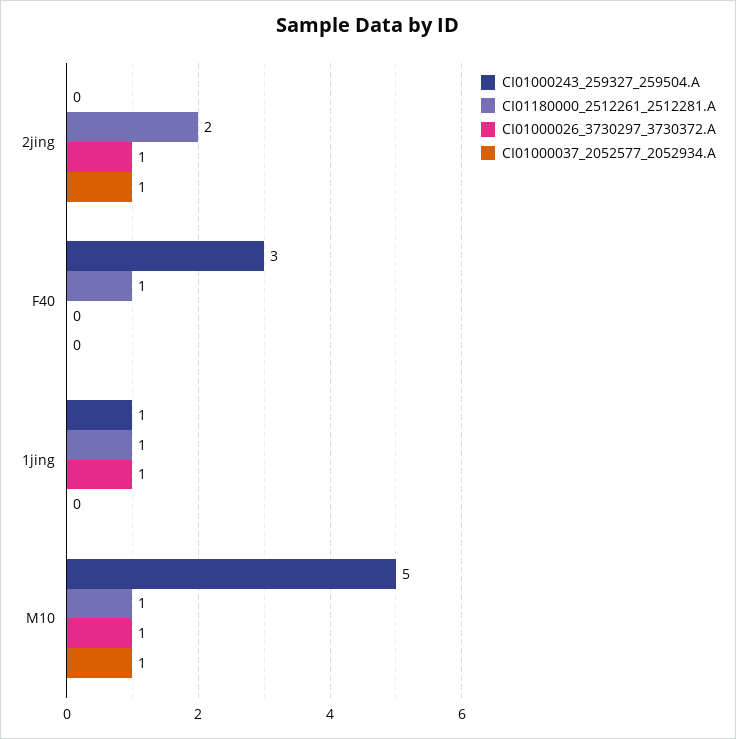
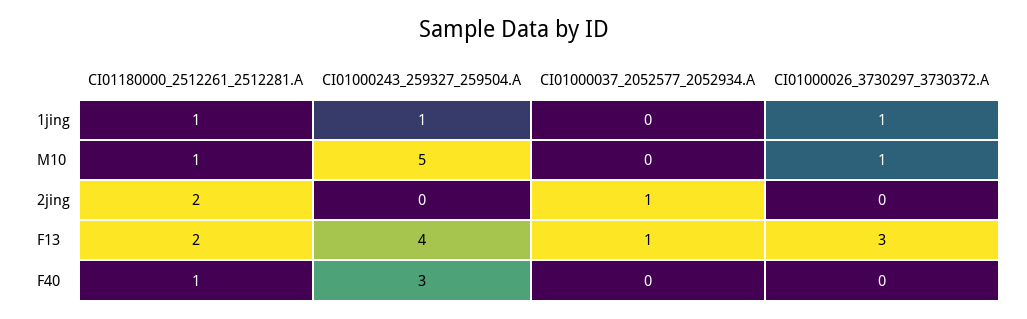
  {
    "CI01000243_259327_259504.A": {
      "2jing": 0,
      "F40": 3,
      "1jing": 1,
-     "M10": 5
+     "M10": 5,
+     "F13": 4
    },
    "CI01180000_2512261_2512281.A": {
      "2jing": 2,
      "F40": 1,
      "1jing": 1,
-     "M10": 1
+     "M10": 1,
+     "F13": 2
    },
    "CI01000026_3730297_3730372.A": {
-     "2jing": 1,
+     "2jing": 0,
      "F40": 0,
      "1jing": 1,
-     "M10": 1
+     "M10": 1,
+     "F13": 3
    },
    "CI01000037_2052577_2052934.A": {
      "2jing": 1,
      "F40": 0,
      "1jing": 0,
-     "M10": 1
+     "M10": 0,
+     "F13": 1
    }
  }

